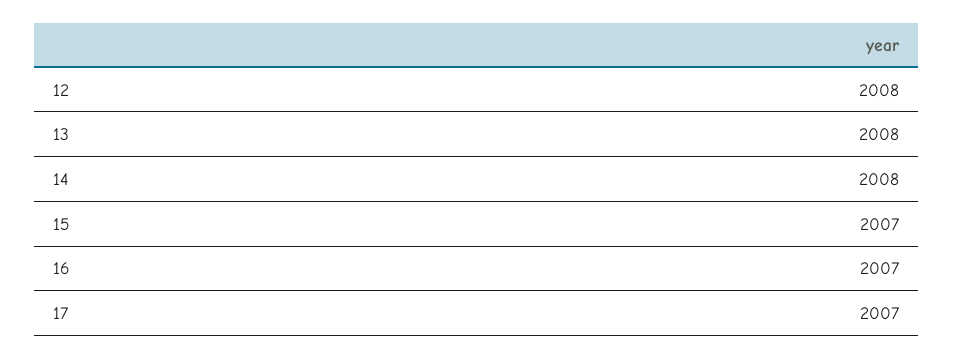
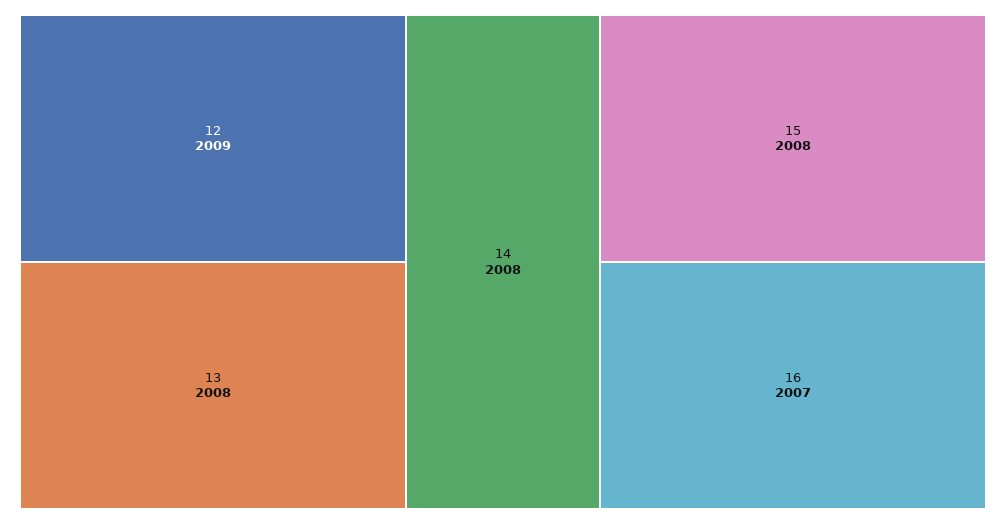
  {
-   "12": 2008,
+   "12": 2009,
    "13": 2008,
    "14": 2008,
-   "15": 2007,
+   "15": 2008,
-   "16": 2007,
+   "16": 2007
-   "17": 2007
  }

